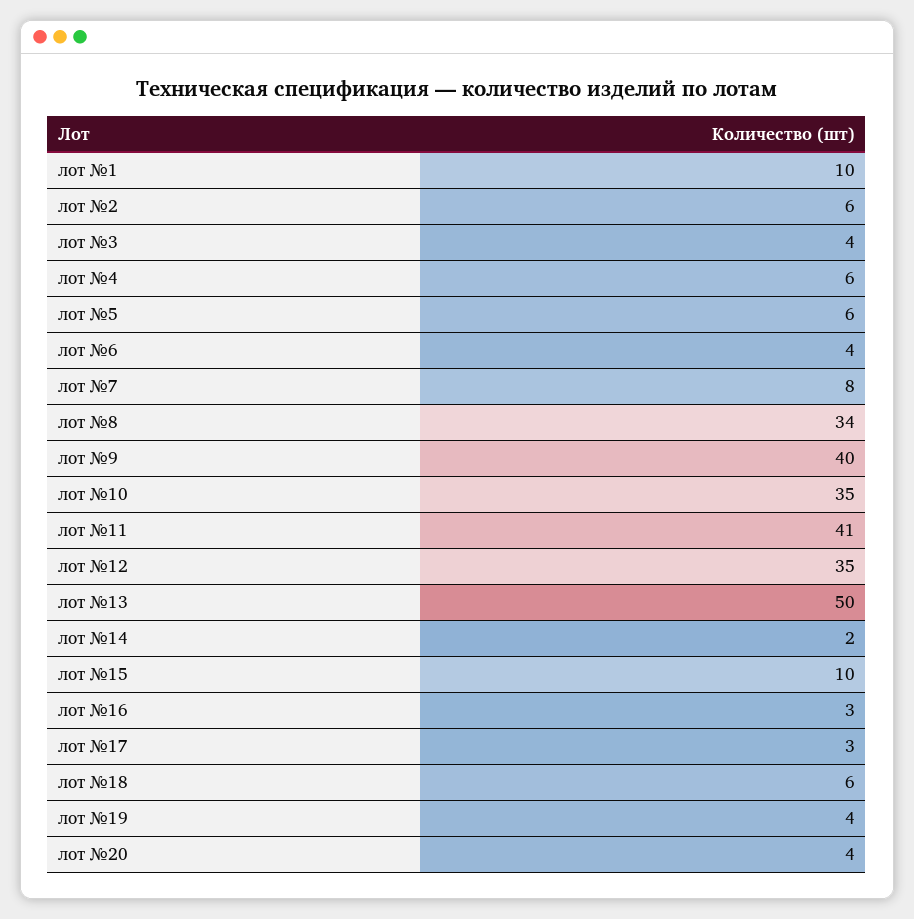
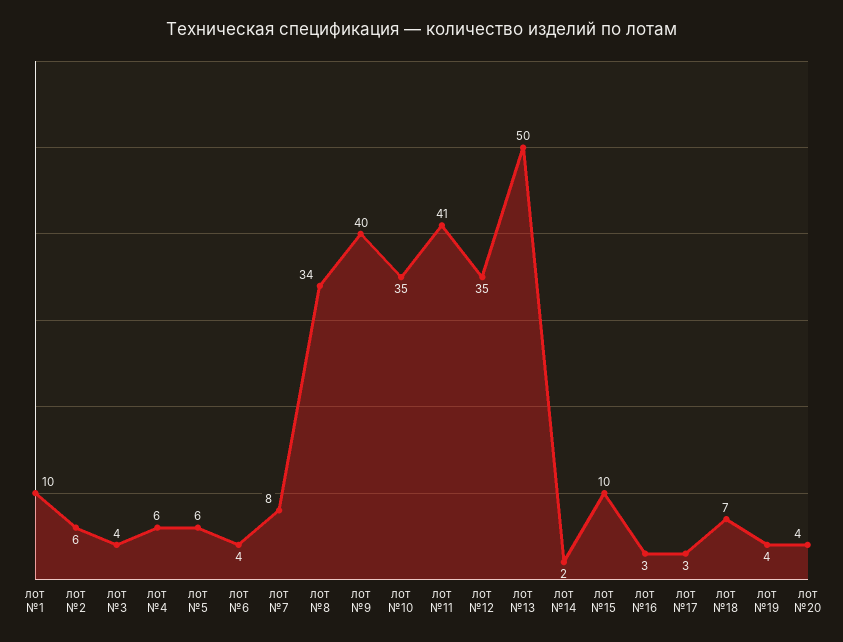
  {
    "лот №1": 10,
    "лот №2": 6,
    "лот №3": 4,
    "лот №4": 6,
    "лот №5": 6,
    "лот №6": 4,
    "лот №7": 8,
    "лот №8": 34,
    "лот №9": 40,
    "лот №10": 35,
    "лот №11": 41,
    "лот №12": 35,
    "лот №13": 50,
    "лот №14": 2,
    "лот №15": 10,
    "лот №16": 3,
    "лот №17": 3,
-   "лот №18": 6,
+   "лот №18": 7,
    "лот №19": 4,
    "лот №20": 4
  }

